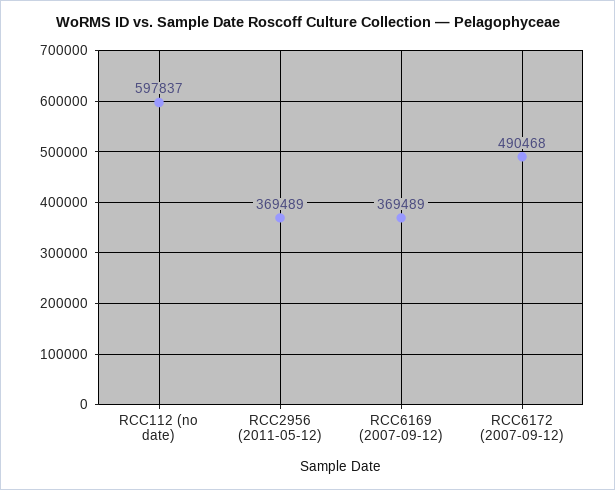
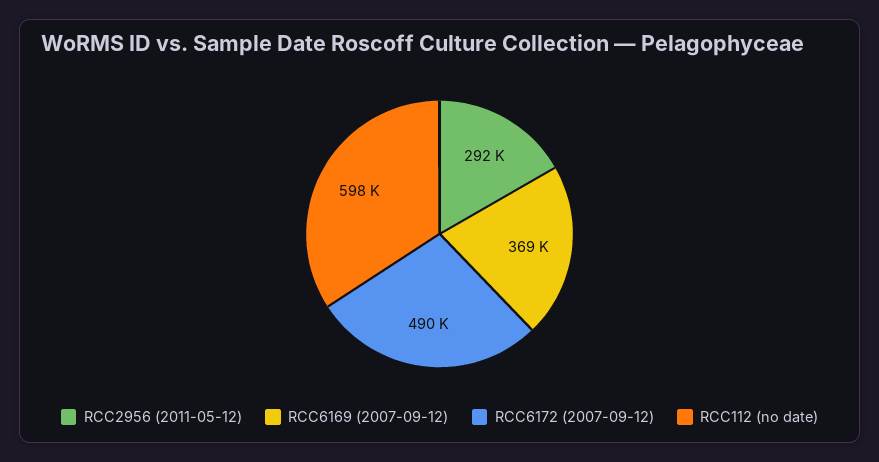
  {
    "RCC112 (no date)": 597837,
-   "RCC2956 (2011-05-12)": 369489,
+   "RCC2956 (2011-05-12)": 292000,
    "RCC6169 (2007-09-12)": 369489,
    "RCC6172 (2007-09-12)": 490468
  }

